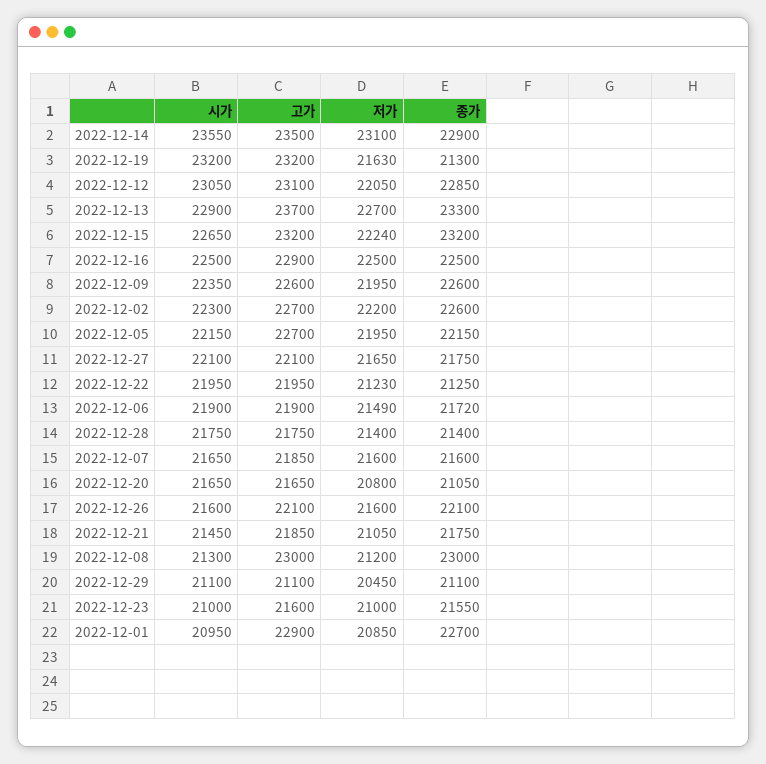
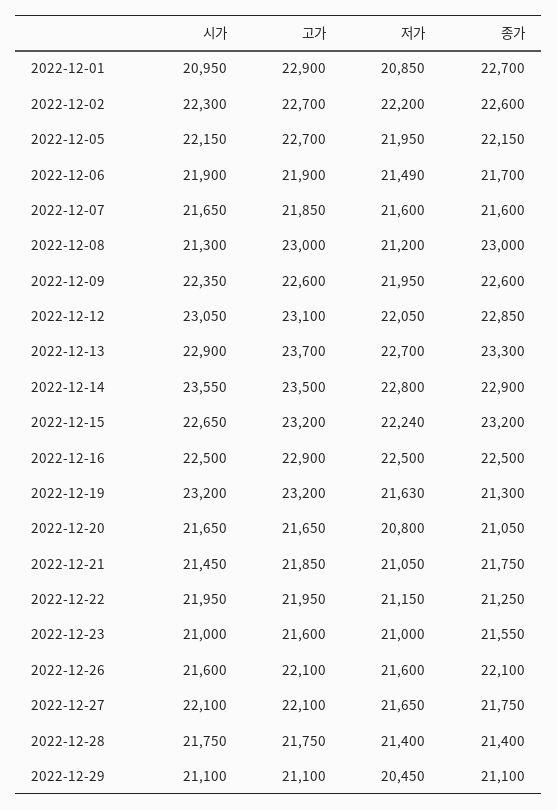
  {
    "시가": {
      "2022-12-14": 23550,
      "2022-12-19": 23200,
      "2022-12-12": 23050,
      "2022-12-13": 22900,
      "2022-12-15": 22650,
      "2022-12-16": 22500,
      "2022-12-09": 22350,
      "2022-12-02": 22300,
      "2022-12-05": 22150,
      "2022-12-27": 22100,
      "2022-12-22": 21950,
      "2022-12-06": 21900,
      "2022-12-28": 21750,
      "2022-12-07": 21650,
      "2022-12-20": 21650,
      "2022-12-26": 21600,
      "2022-12-21": 21450,
      "2022-12-08": 21300,
      "2022-12-29": 21100,
      "2022-12-23": 21000,
      "2022-12-01": 20950
    },
    "고가": {
      "2022-12-14": 23500,
      "2022-12-19": 23200,
      "2022-12-12": 23100,
      "2022-12-13": 23700,
      "2022-12-15": 23200,
      "2022-12-16": 22900,
      "2022-12-09": 22600,
      "2022-12-02": 22700,
      "2022-12-05": 22700,
      "2022-12-27": 22100,
      "2022-12-22": 21950,
      "2022-12-06": 21900,
      "2022-12-28": 21750,
      "2022-12-07": 21850,
      "2022-12-20": 21650,
      "2022-12-26": 22100,
      "2022-12-21": 21850,
      "2022-12-08": 23000,
      "2022-12-29": 21100,
      "2022-12-23": 21600,
      "2022-12-01": 22900
    },
    "저가": {
-     "2022-12-14": 23100,
+     "2022-12-14": 22800,
      "2022-12-19": 21630,
      "2022-12-12": 22050,
      "2022-12-13": 22700,
      "2022-12-15": 22240,
      "2022-12-16": 22500,
      "2022-12-09": 21950,
      "2022-12-02": 22200,
      "2022-12-05": 21950,
      "2022-12-27": 21650,
-     "2022-12-22": 21230,
+     "2022-12-22": 21150,
      "2022-12-06": 21490,
      "2022-12-28": 21400,
      "2022-12-07": 21600,
      "2022-12-20": 20800,
      "2022-12-26": 21600,
      "2022-12-21": 21050,
      "2022-12-08": 21200,
      "2022-12-29": 20450,
      "2022-12-23": 21000,
      "2022-12-01": 20850
    },
    "종가": {
      "2022-12-14": 22900,
      "2022-12-19": 21300,
      "2022-12-12": 22850,
      "2022-12-13": 23300,
      "2022-12-15": 23200,
      "2022-12-16": 22500,
      "2022-12-09": 22600,
      "2022-12-02": 22600,
      "2022-12-05": 22150,
      "2022-12-27": 21750,
      "2022-12-22": 21250,
-     "2022-12-06": 21720,
+     "2022-12-06": 21700,
      "2022-12-28": 21400,
      "2022-12-07": 21600,
      "2022-12-20": 21050,
      "2022-12-26": 22100,
      "2022-12-21": 21750,
      "2022-12-08": 23000,
      "2022-12-29": 21100,
      "2022-12-23": 21550,
      "2022-12-01": 22700
    }
  }

